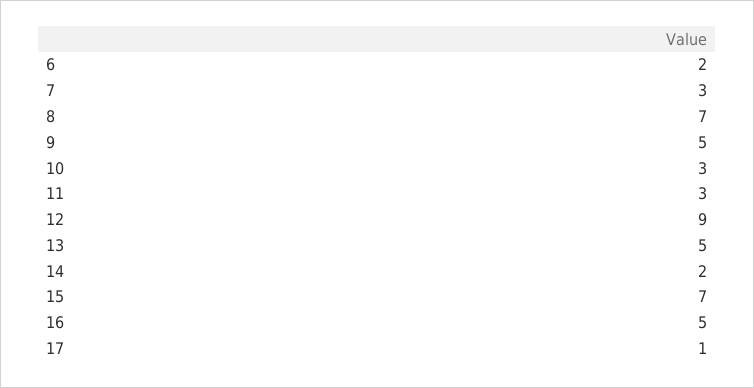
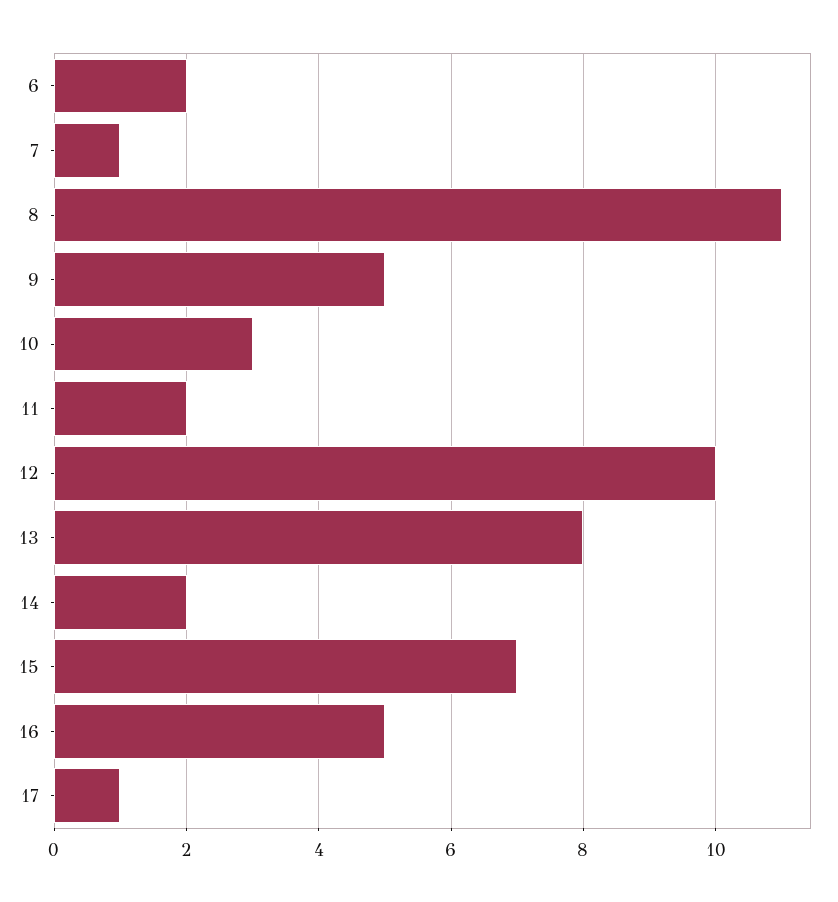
  {
    "6": 2,
-   "7": 3,
+   "7": 1,
-   "8": 7,
+   "8": 11,
    "9": 5,
    "10": 3,
-   "11": 3,
+   "11": 2,
-   "12": 9,
+   "12": 10,
-   "13": 5,
+   "13": 8,
    "14": 2,
    "15": 7,
    "16": 5,
    "17": 1
  }

